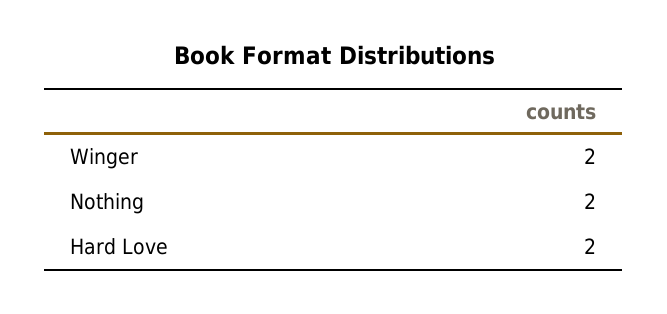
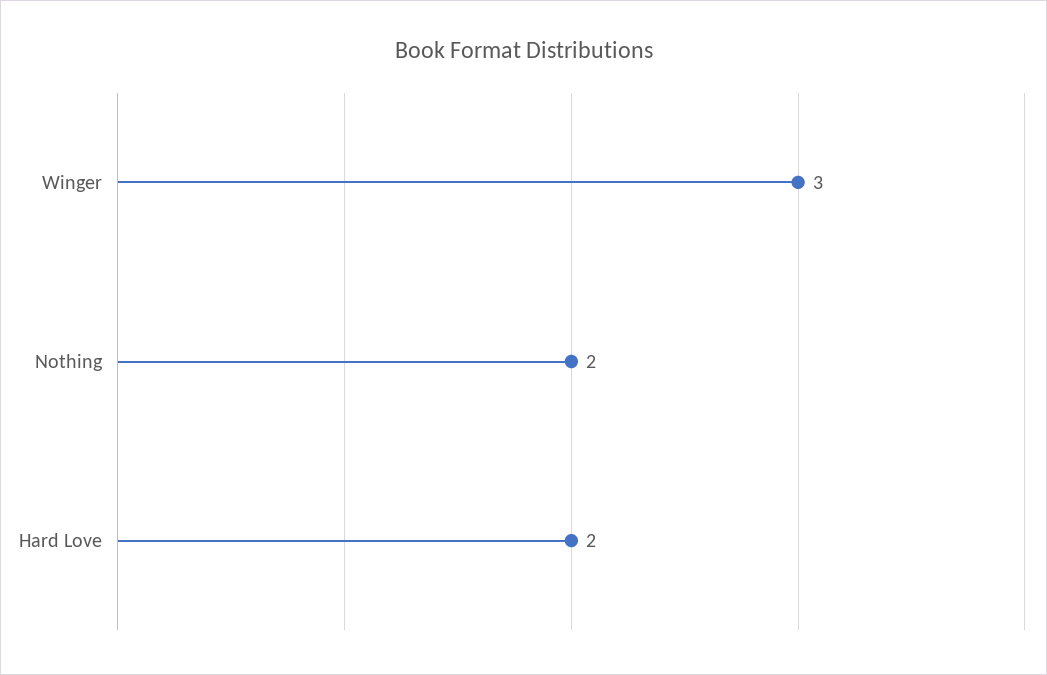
  {
-   "Winger": 2,
+   "Winger": 3,
    "Nothing": 2,
    "Hard Love": 2
  }

